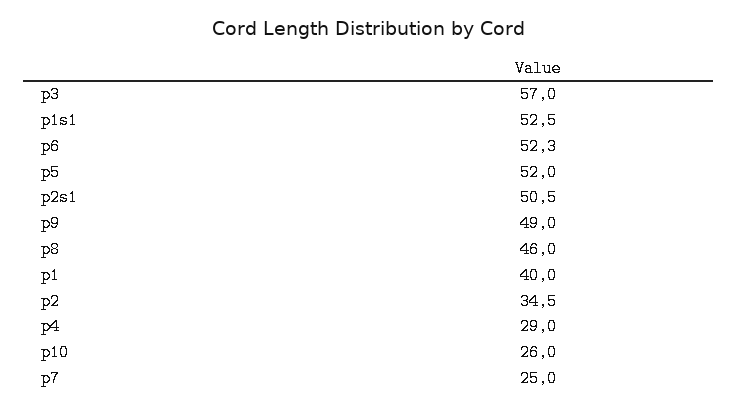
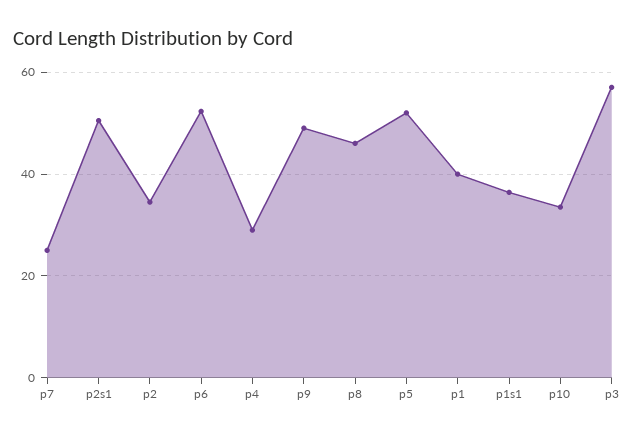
  {
    "p3": 57,
-   "p1s1": 52.5,
+   "p1s1": 36,
    "p6": 52.3,
    "p5": 52,
    "p2s1": 50.5,
    "p9": 49,
    "p8": 46,
    "p1": 40,
    "p2": 34.5,
    "p4": 29,
-   "p10": 26,
+   "p10": 34,
    "p7": 25
  }

